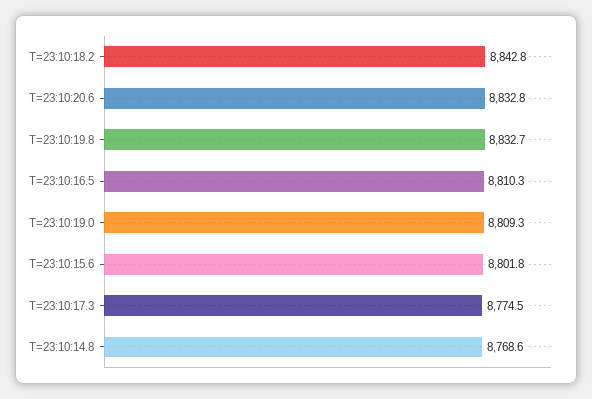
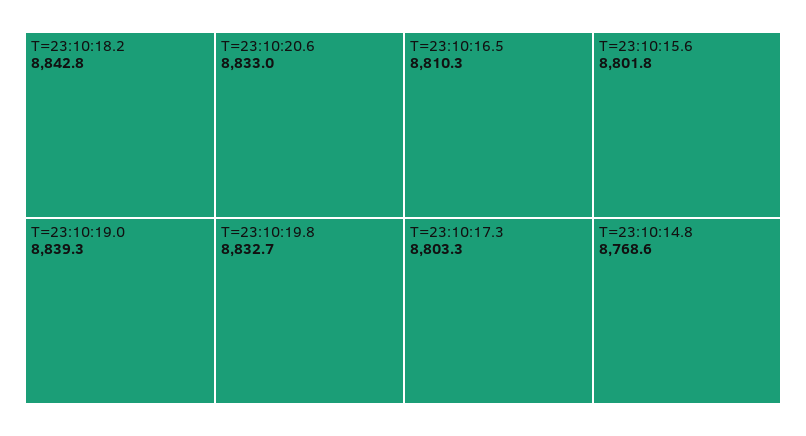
  {
    "T=23:10:18.2": 8842.8,
-   "T=23:10:20.6": 8832.8,
+   "T=23:10:20.6": 8833,
    "T=23:10:19.8": 8832.7,
    "T=23:10:16.5": 8810.3,
-   "T=23:10:19.0": 8809.3,
+   "T=23:10:19.0": 8839.3,
    "T=23:10:15.6": 8801.8,
-   "T=23:10:17.3": 8774.5,
+   "T=23:10:17.3": 8803.3,
    "T=23:10:14.8": 8768.6
  }

